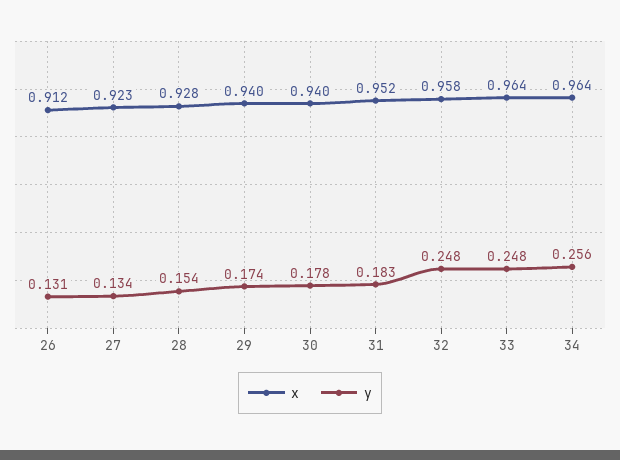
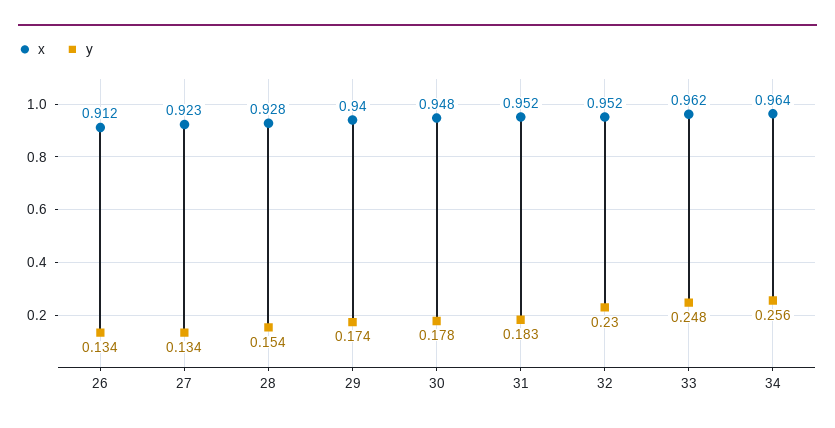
  {
    "x": {
      "26": 0.912,
      "27": 0.923,
      "28": 0.928,
      "29": 0.94,
-     "30": 0.94,
+     "30": 0.948,
      "31": 0.952,
-     "32": 0.958,
+     "32": 0.952,
-     "33": 0.964,
+     "33": 0.962,
      "34": 0.964
    },
    "y": {
-     "26": 0.131,
+     "26": 0.134,
      "27": 0.134,
      "28": 0.154,
      "29": 0.174,
      "30": 0.178,
      "31": 0.183,
-     "32": 0.248,
+     "32": 0.23,
      "33": 0.248,
      "34": 0.256
    }
  }

